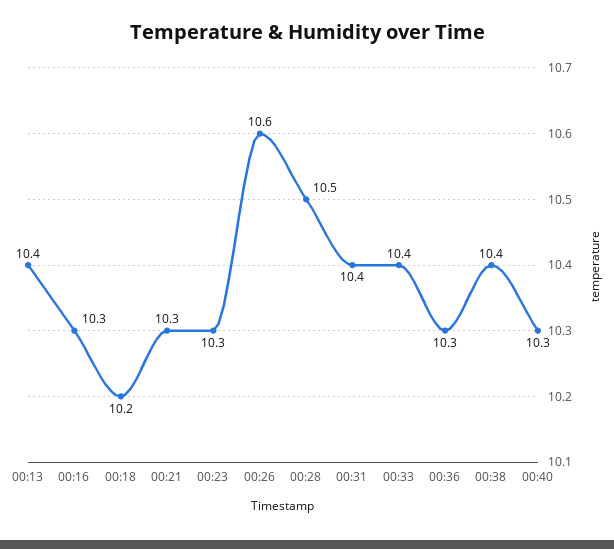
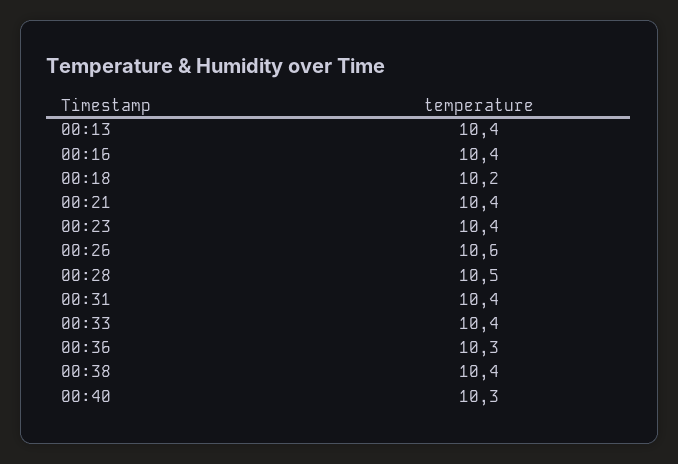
  {
    "00:13": 10.4,
-   "00:16": 10.3,
+   "00:16": 10.4,
    "00:18": 10.2,
-   "00:21": 10.3,
+   "00:21": 10.4,
-   "00:23": 10.3,
+   "00:23": 10.4,
    "00:26": 10.6,
    "00:28": 10.5,
    "00:31": 10.4,
    "00:33": 10.4,
    "00:36": 10.3,
    "00:38": 10.4,
    "00:40": 10.3
  }

